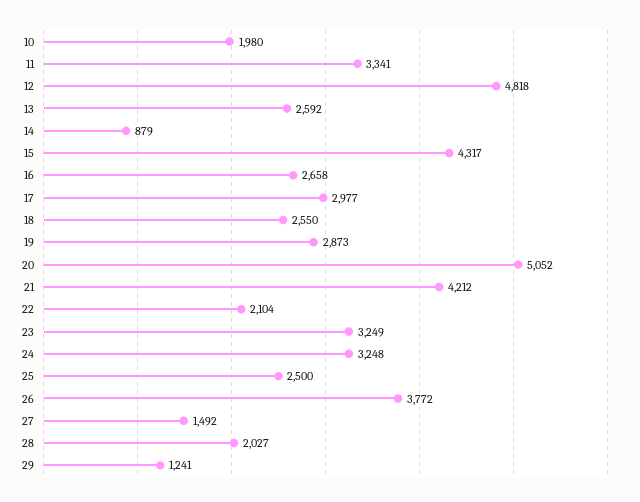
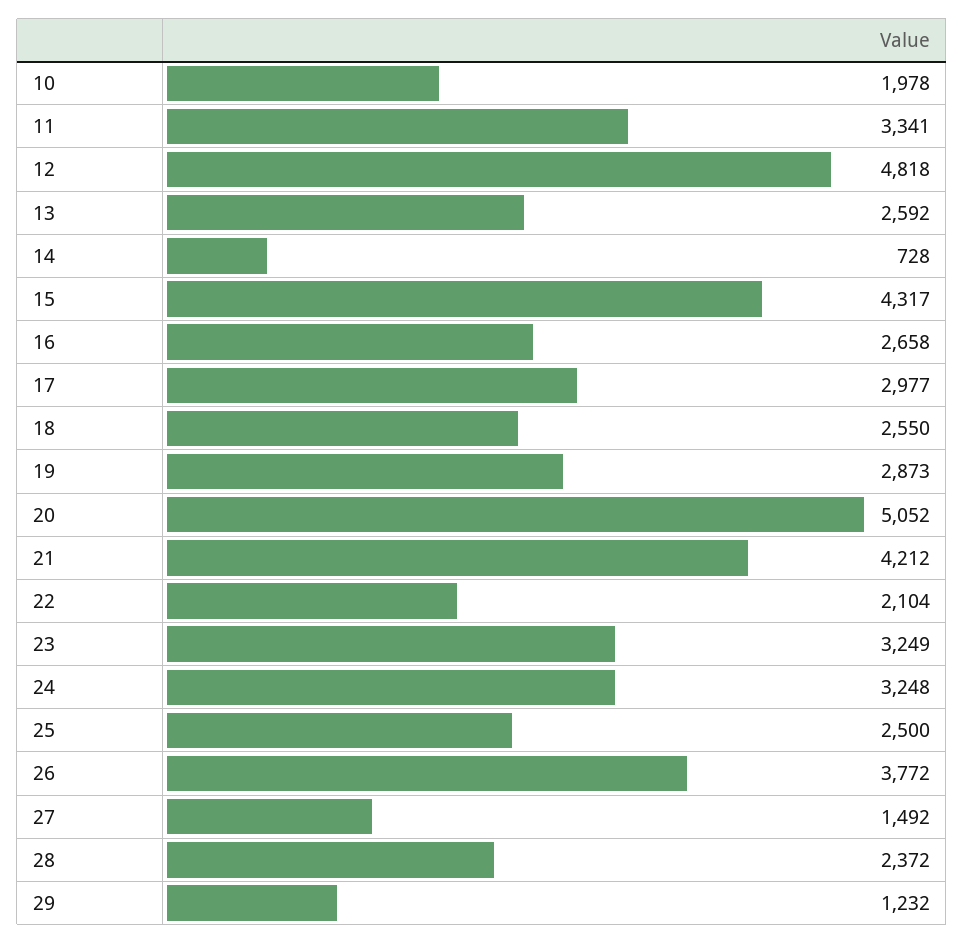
  {
-   "10": 1980,
+   "10": 1978,
    "11": 3341,
    "12": 4818,
    "13": 2592,
-   "14": 879,
+   "14": 728,
    "15": 4317,
    "16": 2658,
    "17": 2977,
    "18": 2550,
    "19": 2873,
    "20": 5052,
    "21": 4212,
    "22": 2104,
    "23": 3249,
    "24": 3248,
    "25": 2500,
    "26": 3772,
    "27": 1492,
-   "28": 2027,
+   "28": 2372,
-   "29": 1241
+   "29": 1232
  }

